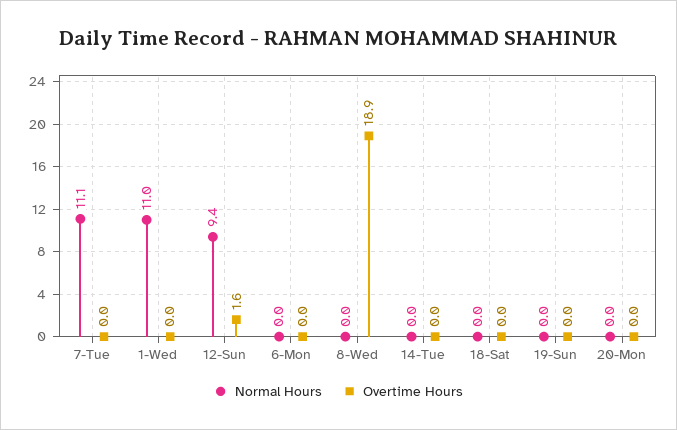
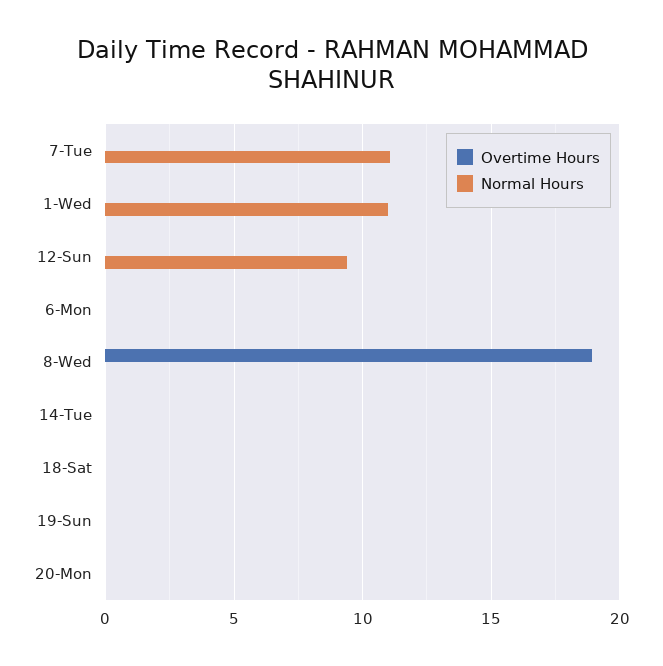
  {
    "Normal Hours": {
      "7-Tue": 11.1,
      "1-Wed": 11,
      "12-Sun": 9.4,
      "6-Mon": 0,
      "8-Wed": 0,
      "14-Tue": 0,
      "18-Sat": 0,
      "19-Sun": 0,
      "20-Mon": 0
    },
    "Overtime Hours": {
      "7-Tue": 0,
      "1-Wed": 0,
-     "12-Sun": 1.6,
+     "12-Sun": 0,
      "6-Mon": 0,
      "8-Wed": 18.9,
      "14-Tue": 0,
      "18-Sat": 0,
      "19-Sun": 0,
      "20-Mon": 0
    }
  }

